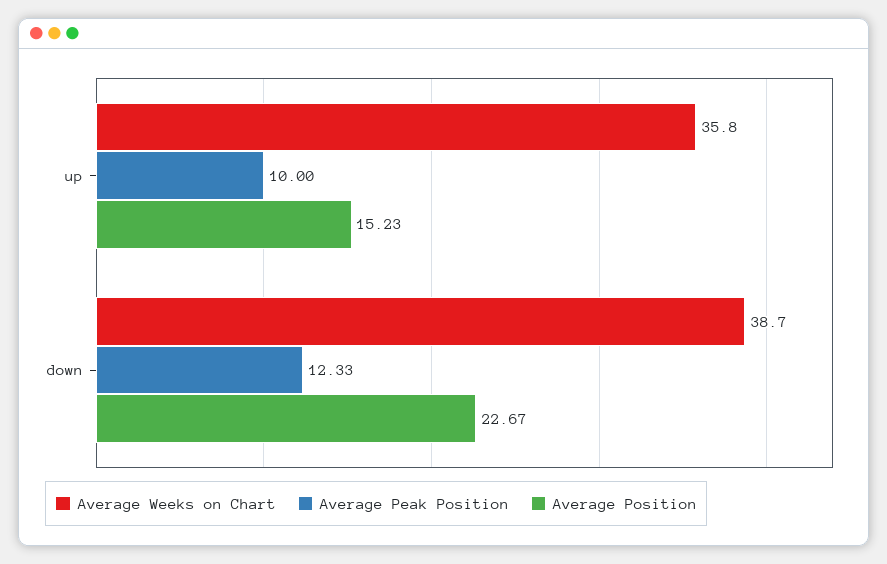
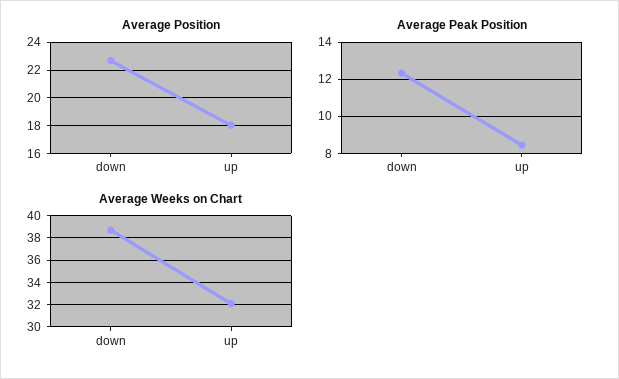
  {
    "Average Weeks on Chart": {
-     "up": 35.8,
+     "up": 32,
      "down": 38.7
    },
    "Average Peak Position": {
-     "up": 10,
+     "up": 8.5,
      "down": 12.33
    },
    "Average Position": {
-     "up": 15.23,
+     "up": 18,
      "down": 22.67
    }
  }

